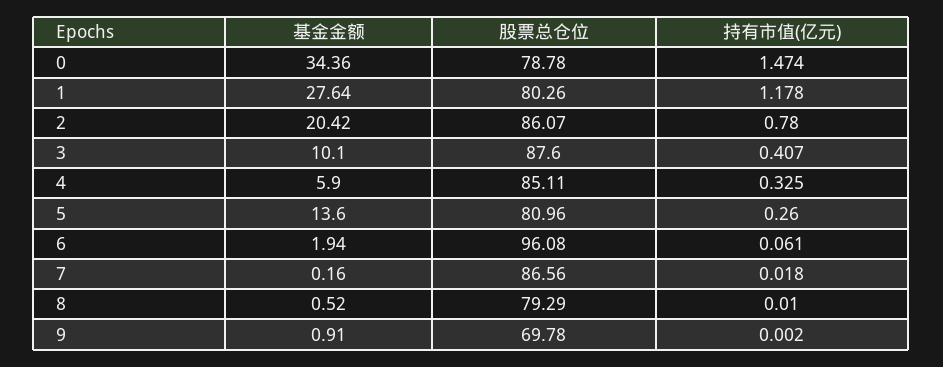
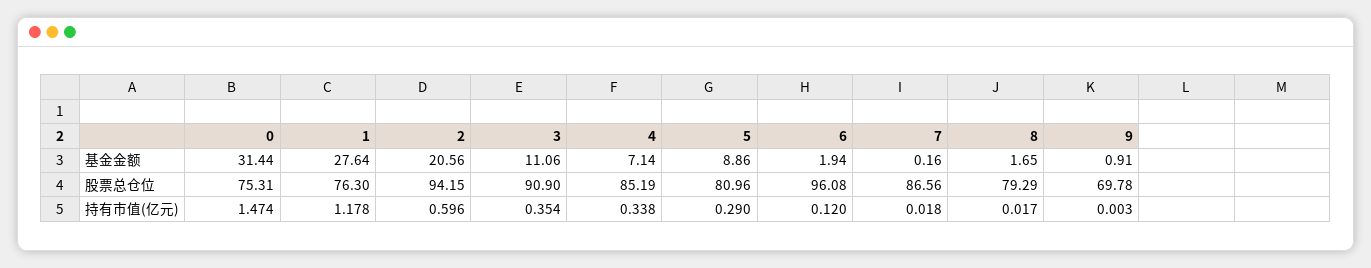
  {
    "基金金额": {
-     "0": 34.36,
+     "0": 31.44,
      "1": 27.64,
-     "2": 20.42,
+     "2": 20.56,
-     "3": 10.1,
+     "3": 11.06,
-     "4": 5.9,
+     "4": 7.14,
-     "5": 13.6,
+     "5": 8.86,
      "6": 1.94,
      "7": 0.16,
-     "8": 0.52,
+     "8": 1.65,
      "9": 0.91
    },
    "股票总仓位": {
-     "0": 78.78,
+     "0": 75.31,
-     "1": 80.26,
+     "1": 76.3,
-     "2": 86.07,
+     "2": 94.15,
-     "3": 87.6,
+     "3": 90.9,
-     "4": 85.11,
+     "4": 85.19,
      "5": 80.96,
      "6": 96.08,
      "7": 86.56,
      "8": 79.29,
      "9": 69.78
    },
    "持有市值(亿元)": {
      "0": 1.474,
      "1": 1.178,
-     "2": 0.78,
+     "2": 0.596,
-     "3": 0.407,
+     "3": 0.354,
-     "4": 0.325,
+     "4": 0.338,
-     "5": 0.26,
+     "5": 0.29,
-     "6": 0.061,
+     "6": 0.12,
      "7": 0.018,
-     "8": 0.01,
+     "8": 0.017,
-     "9": 0.002
+     "9": 0.003
    }
  }

